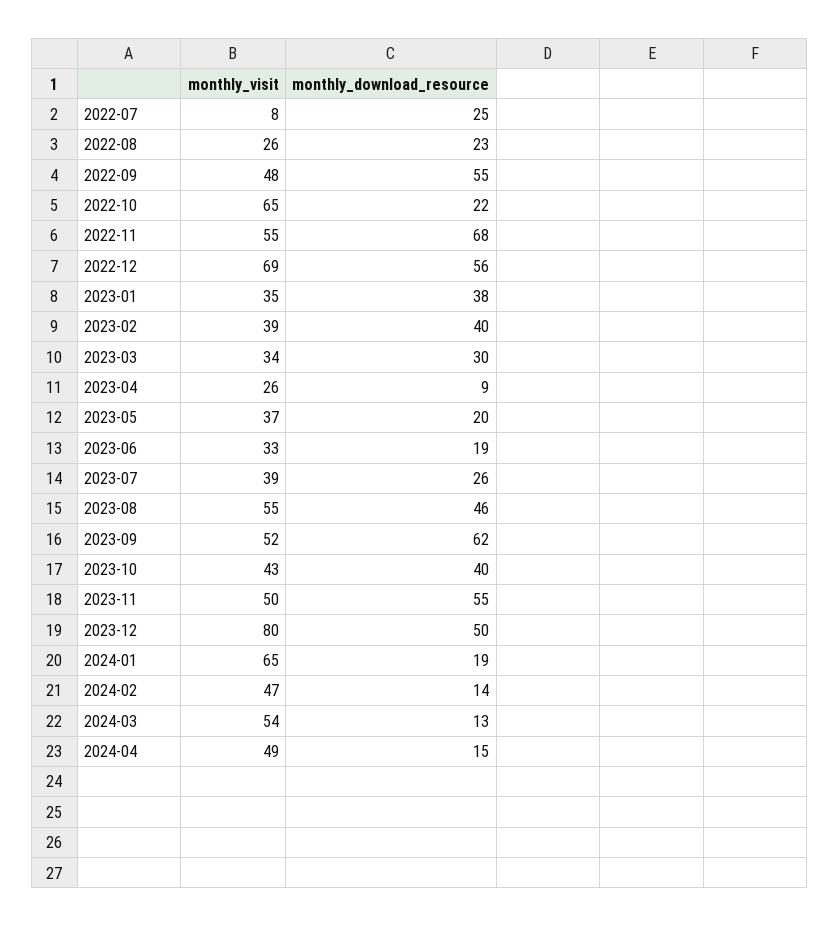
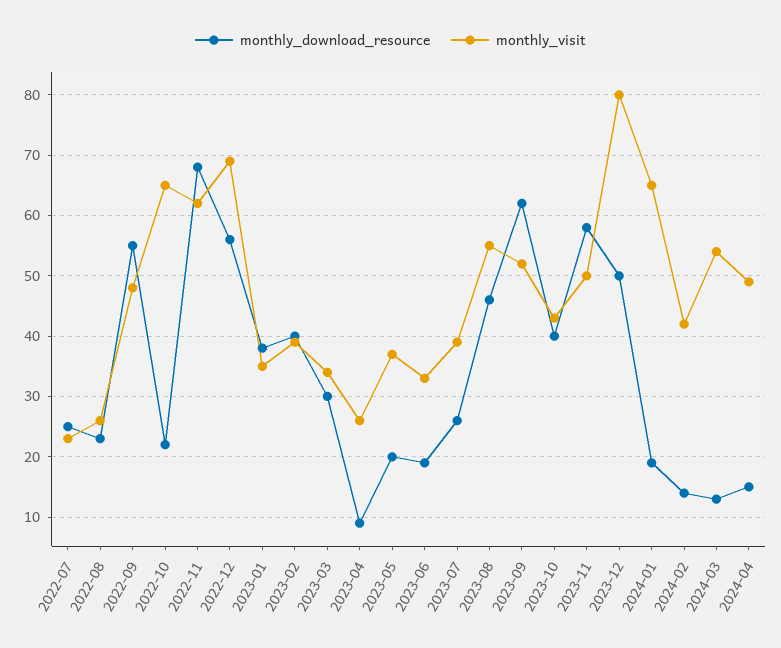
  {
    "monthly_visit": {
-     "2022-07": 8,
+     "2022-07": 23,
      "2022-08": 26,
      "2022-09": 48,
      "2022-10": 65,
-     "2022-11": 55,
+     "2022-11": 62,
      "2022-12": 69,
      "2023-01": 35,
      "2023-02": 39,
      "2023-03": 34,
      "2023-04": 26,
      "2023-05": 37,
      "2023-06": 33,
      "2023-07": 39,
      "2023-08": 55,
      "2023-09": 52,
      "2023-10": 43,
      "2023-11": 50,
      "2023-12": 80,
      "2024-01": 65,
-     "2024-02": 47,
+     "2024-02": 42,
      "2024-03": 54,
      "2024-04": 49
    },
    "monthly_download_resource": {
      "2022-07": 25,
      "2022-08": 23,
      "2022-09": 55,
      "2022-10": 22,
      "2022-11": 68,
      "2022-12": 56,
      "2023-01": 38,
      "2023-02": 40,
      "2023-03": 30,
      "2023-04": 9,
      "2023-05": 20,
      "2023-06": 19,
      "2023-07": 26,
      "2023-08": 46,
      "2023-09": 62,
      "2023-10": 40,
-     "2023-11": 55,
+     "2023-11": 58,
      "2023-12": 50,
      "2024-01": 19,
      "2024-02": 14,
      "2024-03": 13,
      "2024-04": 15
    }
  }

